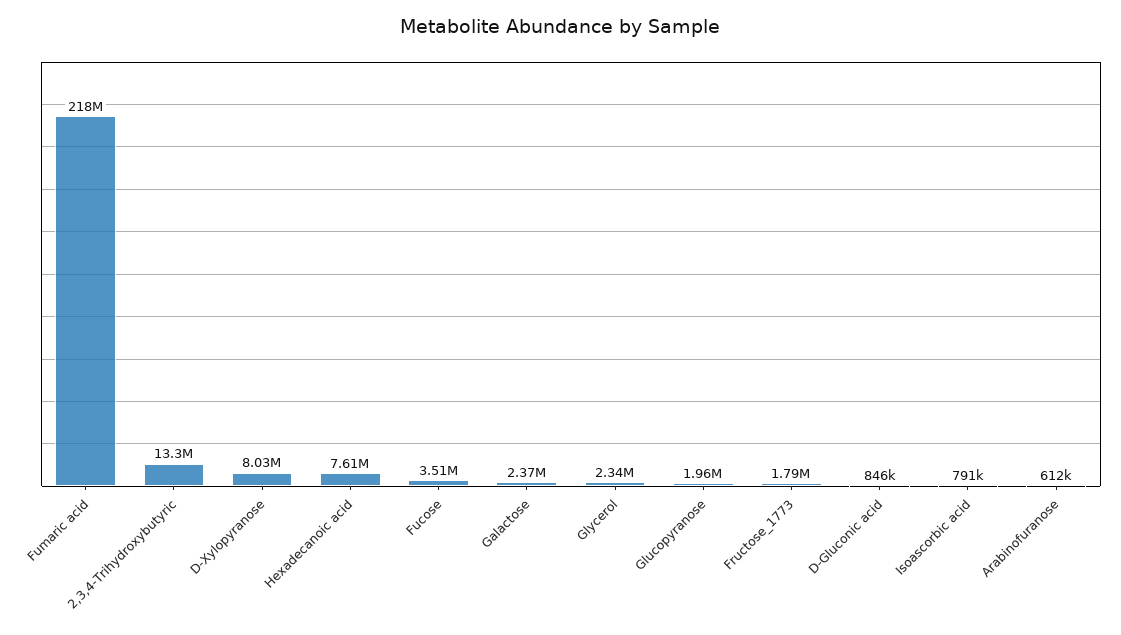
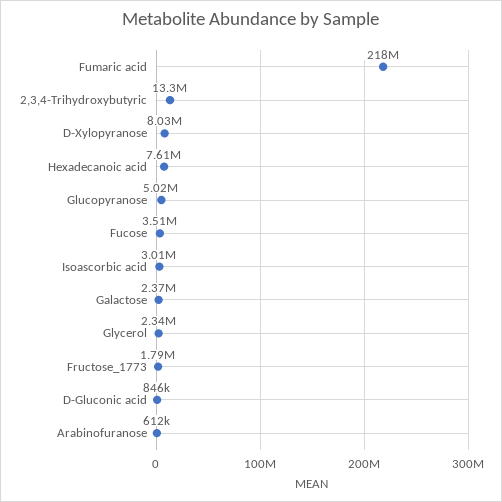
  {
    "Fumaric acid": 218000000,
    "2,3,4-Trihydroxybutyric": 13300000,
    "D-Xylopyranose": 8030000,
    "Hexadecanoic acid": 7610000,
    "Fucose": 3510000,
    "Galactose": 2370000,
    "Glycerol": 2340000,
-   "Glucopyranose": 1960000,
+   "Glucopyranose": 5020000,
    "Fructose_1773": 1790000,
    "D-Gluconic acid": 846000,
-   "Isoascorbic acid": 791000,
+   "Isoascorbic acid": 3010000,
    "Arabinofuranose": 612000
  }

